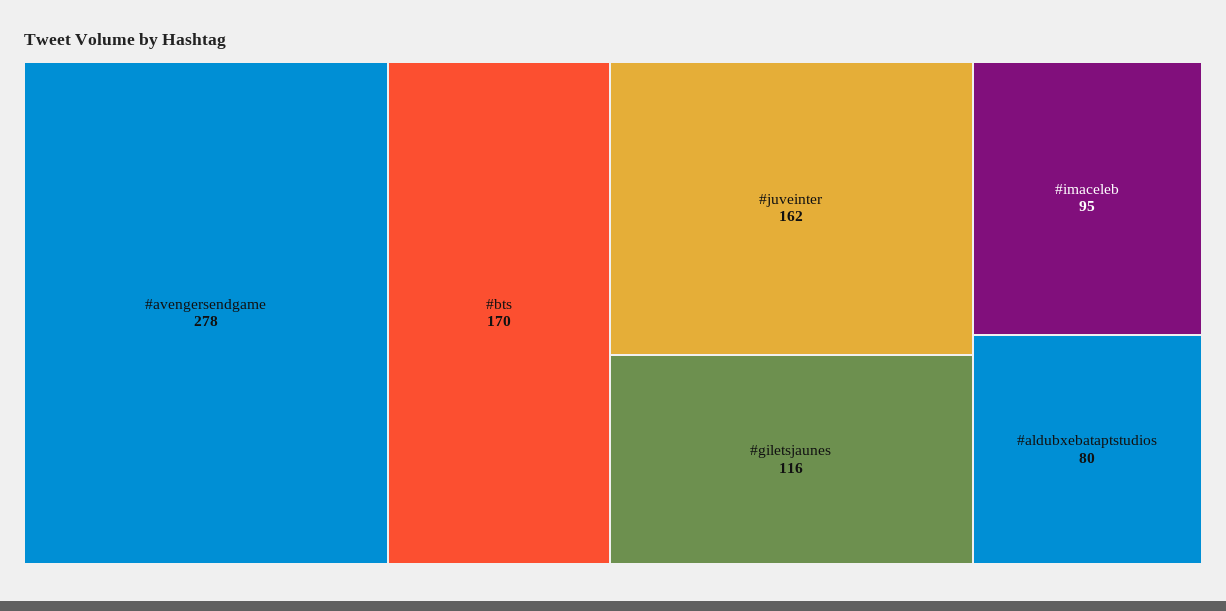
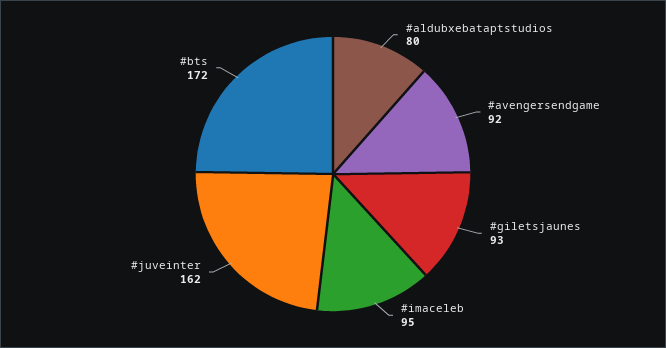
  {
-   "#avengersendgame": 278,
+   "#avengersendgame": 92,
-   "#bts": 170,
+   "#bts": 172,
    "#juveinter": 162,
-   "#giletsjaunes": 116,
+   "#giletsjaunes": 93,
    "#imaceleb": 95,
    "#aldubxebataptstudios": 80
  }

